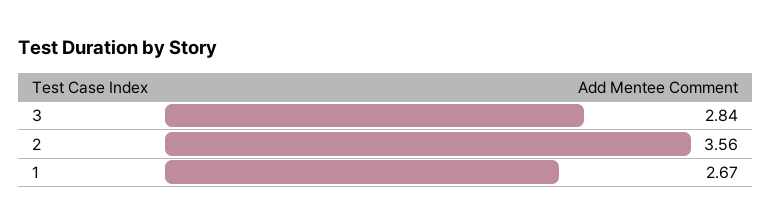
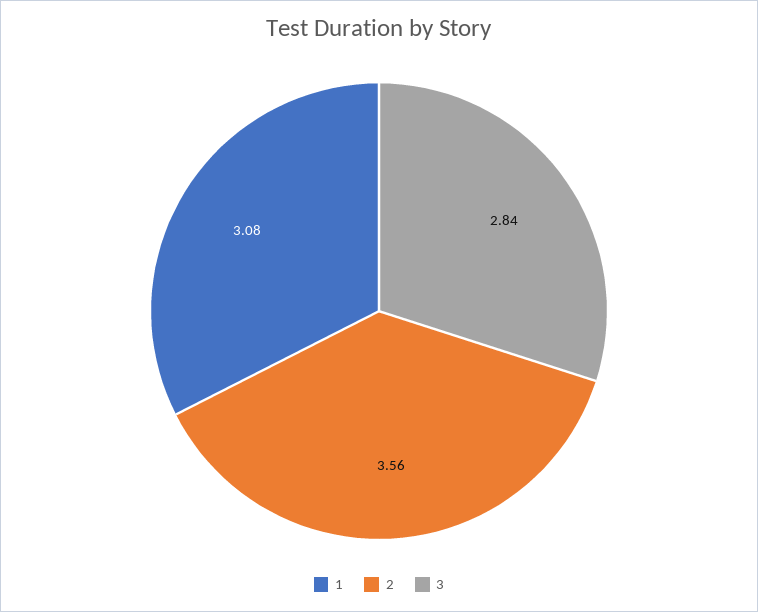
  {
    "3": 2.84,
    "2": 3.56,
-   "1": 2.67
+   "1": 3.08
  }

